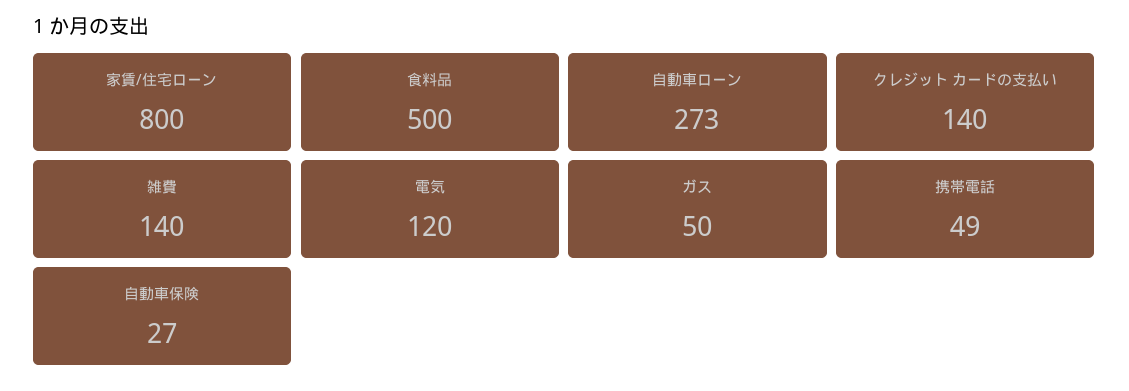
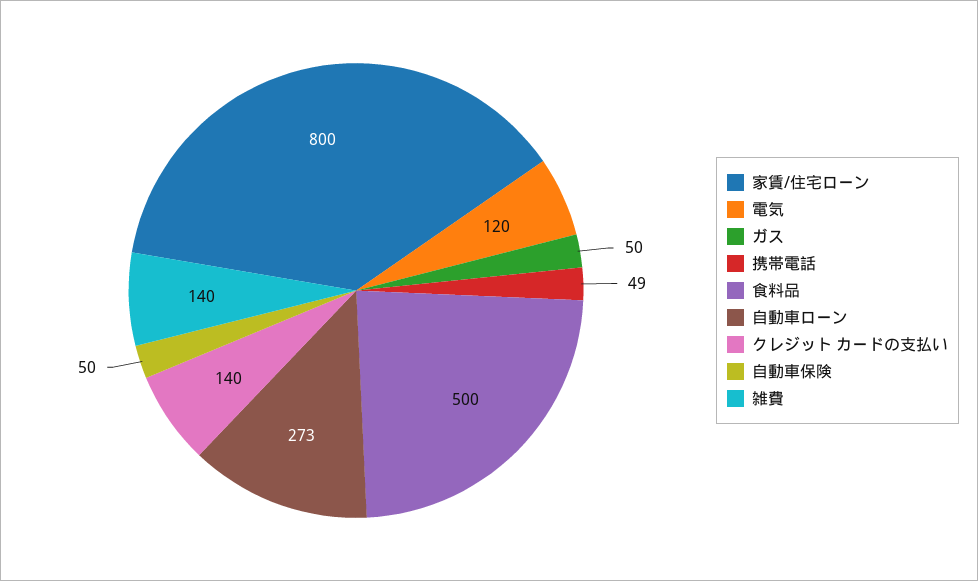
  {
    "家賃/住宅ローン": 800,
    "食料品": 500,
    "自動車ローン": 273,
    "クレジット カードの支払い": 140,
    "雑費": 140,
    "電気": 120,
    "ガス": 50,
    "携帯電話": 49,
-   "自動車保険": 27
+   "自動車保険": 50
  }

